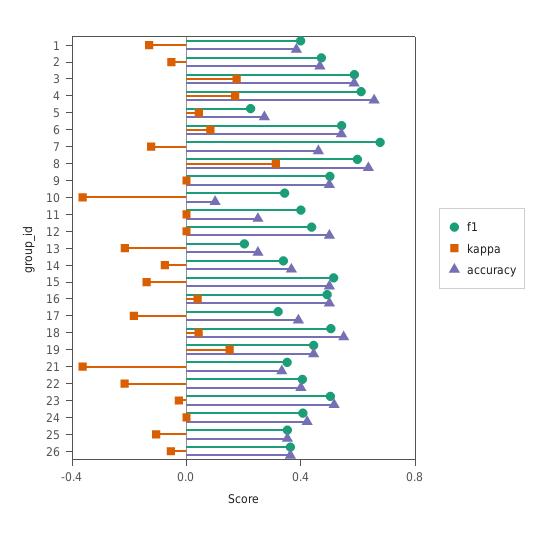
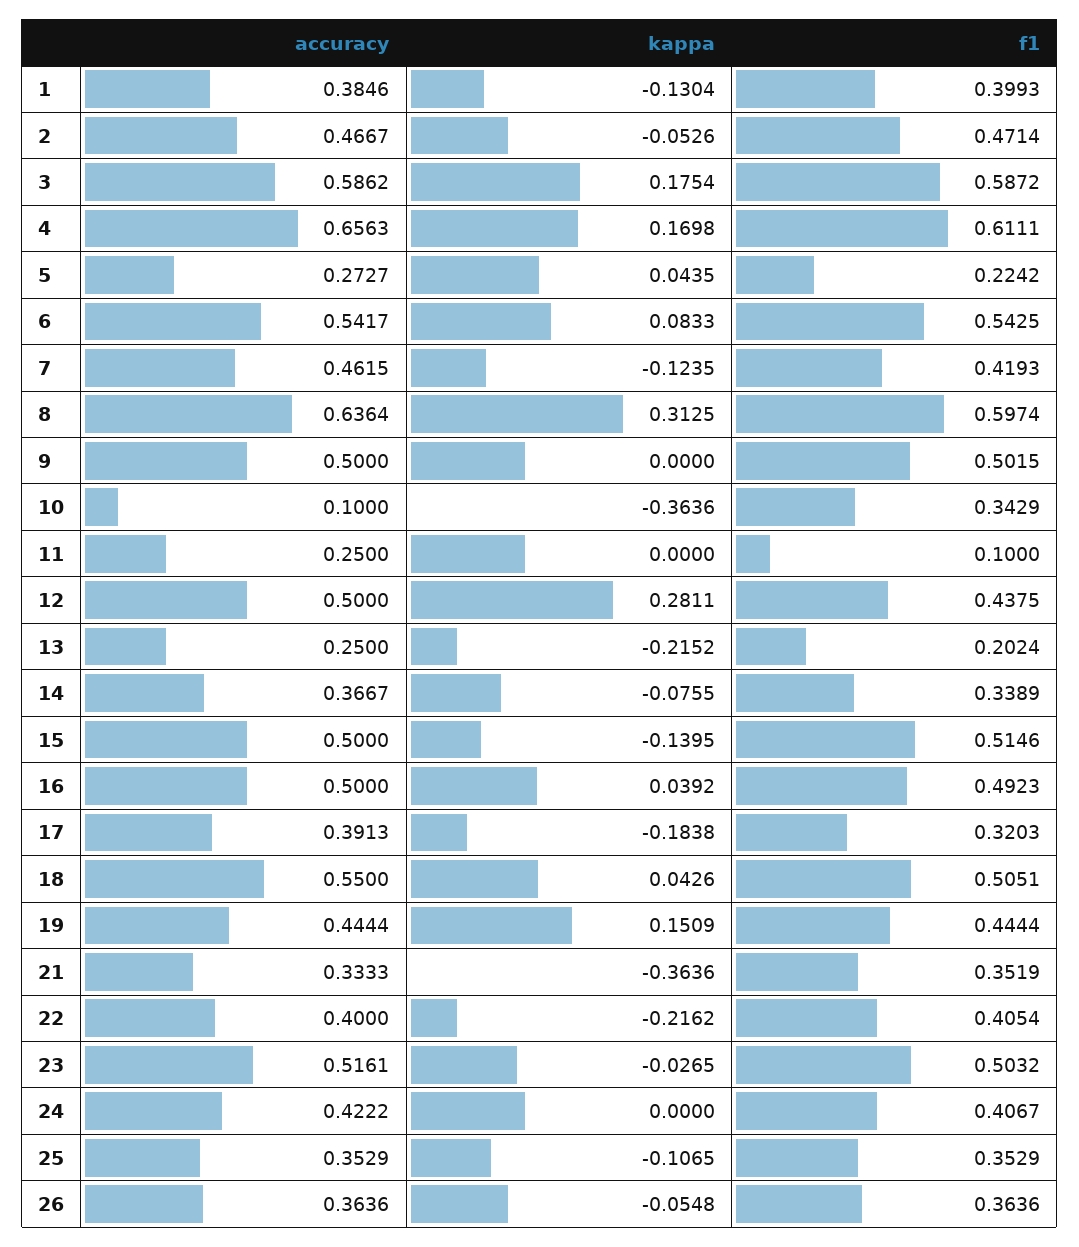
  {
    "f1": {
      "1": 0.3993,
      "2": 0.4714,
      "3": 0.5872,
      "4": 0.6111,
      "5": 0.2242,
      "6": 0.5425,
-     "7": 0.7,
+     "7": 0.4193,
      "8": 0.5974,
      "9": 0.5015,
      "10": 0.3429,
-     "11": 0.4,
+     "11": 0.1,
      "12": 0.4375,
      "13": 0.2024,
      "14": 0.3389,
      "15": 0.5146,
      "16": 0.4923,
      "17": 0.3203,
      "18": 0.5051,
      "19": 0.4444,
      "21": 0.3519,
      "22": 0.4054,
      "23": 0.5032,
      "24": 0.4067,
      "25": 0.3529,
      "26": 0.3636
    },
    "kappa": {
      "1": -0.1304,
      "2": -0.0526,
      "3": 0.1754,
      "4": 0.1698,
      "5": 0.0435,
      "6": 0.0833,
      "7": -0.1235,
      "8": 0.3125,
      "9": 0,
      "10": -0.3636,
      "11": 0,
-     "12": 0,
+     "12": 0.2811,
      "13": -0.2152,
      "14": -0.0755,
      "15": -0.1395,
      "16": 0.0392,
      "17": -0.1838,
      "18": 0.0426,
      "19": 0.1509,
      "21": -0.3636,
      "22": -0.2162,
      "23": -0.0265,
      "24": 0,
      "25": -0.1065,
      "26": -0.0548
    },
    "accuracy": {
      "1": 0.3846,
      "2": 0.4667,
      "3": 0.5862,
      "4": 0.6563,
      "5": 0.2727,
      "6": 0.5417,
      "7": 0.4615,
      "8": 0.6364,
      "9": 0.5,
      "10": 0.1,
      "11": 0.25,
      "12": 0.5,
      "13": 0.25,
      "14": 0.3667,
      "15": 0.5,
      "16": 0.5,
      "17": 0.3913,
      "18": 0.55,
      "19": 0.4444,
      "21": 0.3333,
      "22": 0.4,
      "23": 0.5161,
      "24": 0.4222,
      "25": 0.3529,
      "26": 0.3636
    }
  }

